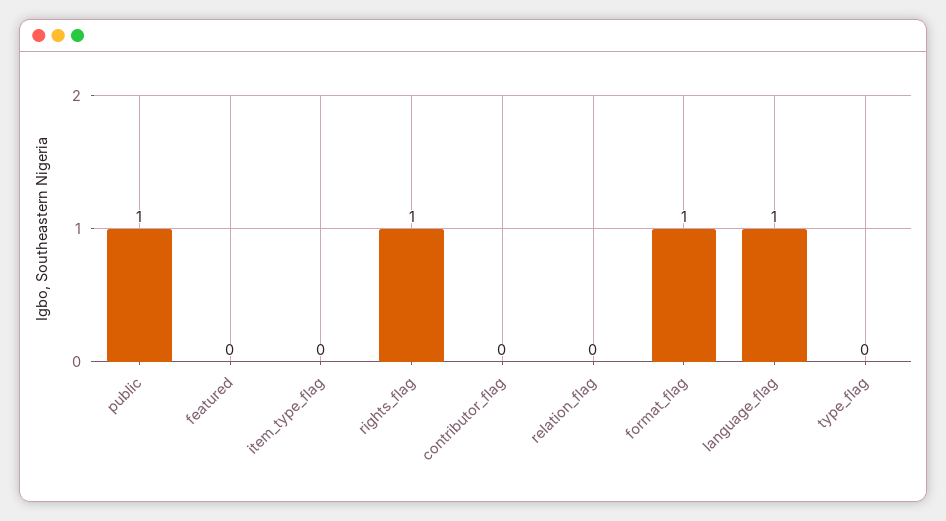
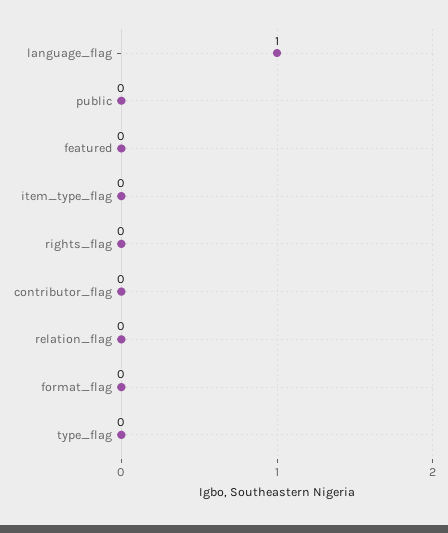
  {
-   "public": 1,
+   "public": 0,
    "featured": 0,
    "item_type_flag": 0,
-   "rights_flag": 1,
+   "rights_flag": 0,
    "contributor_flag": 0,
    "relation_flag": 0,
-   "format_flag": 1,
+   "format_flag": 0,
    "language_flag": 1,
    "type_flag": 0
  }

